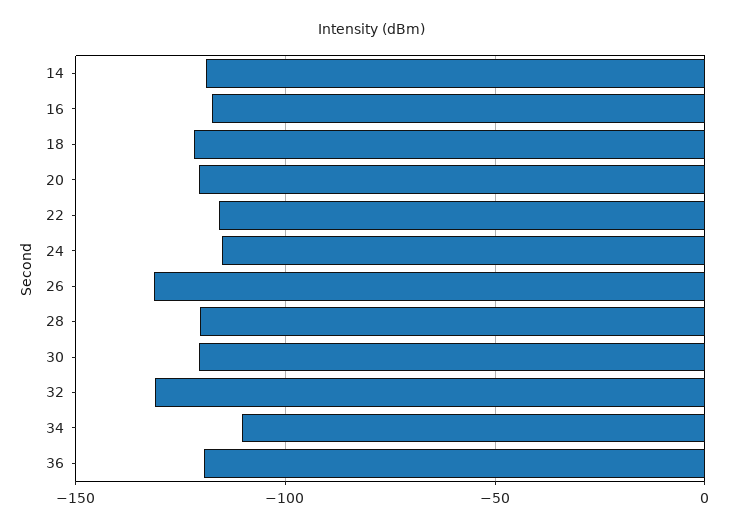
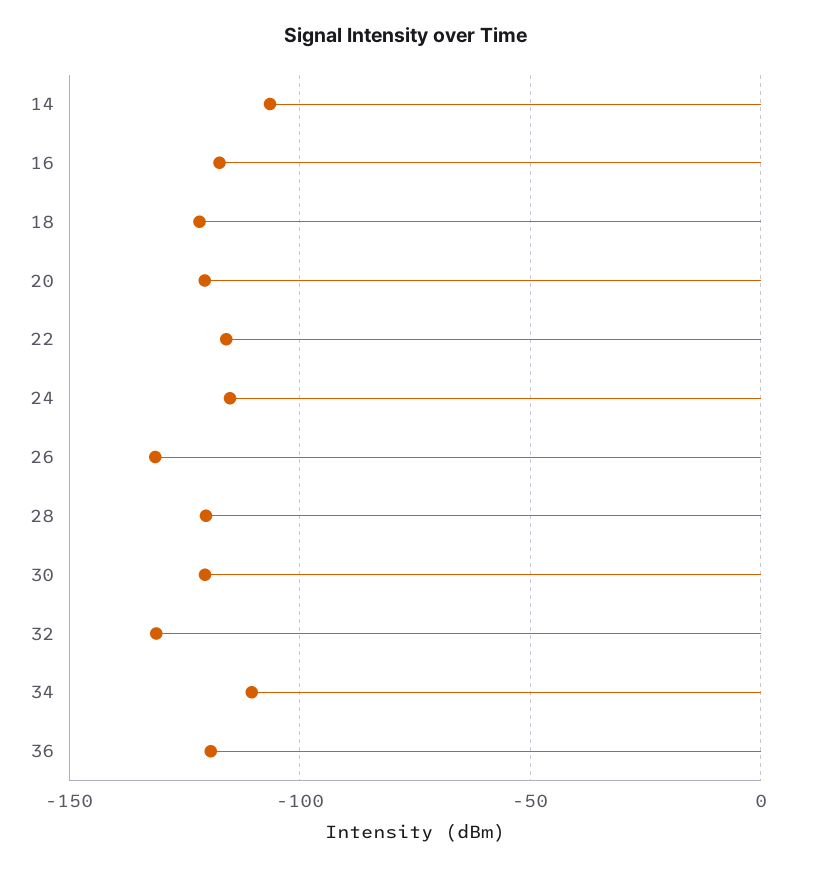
  {
-   "14": -120,
+   "14": -105,
    "16": -115,
    "18": -120,
    "20": -120,
    "22": -115,
    "24": -115,
    "26": -130,
    "28": -120,
    "30": -120,
    "32": -130,
    "34": -110,
    "36": -120
  }

